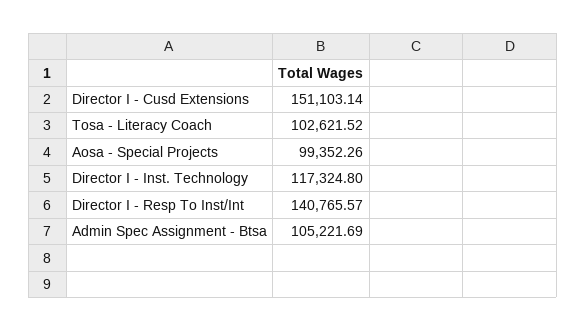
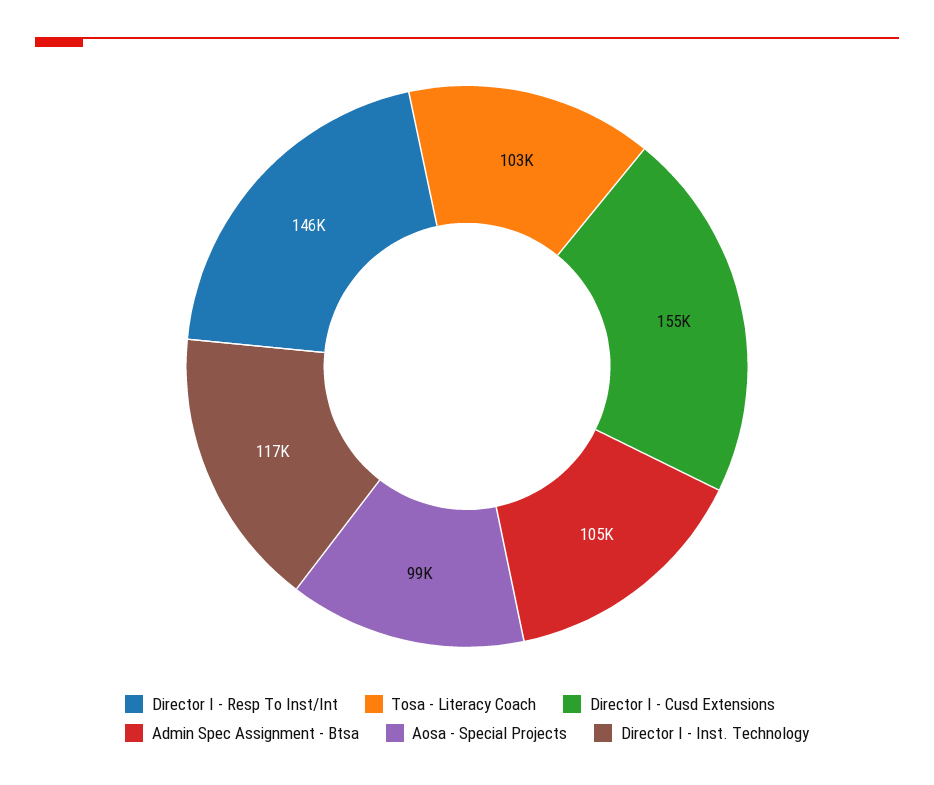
  {
-   "Director I - Cusd Extensions": 151103.14,
+   "Director I - Cusd Extensions": 155000,
    "Tosa - Literacy Coach": 102621.52,
    "Aosa - Special Projects": 99352.26,
    "Director I - Inst. Technology": 117324.8,
-   "Director I - Resp To Inst/Int": 140765.57,
+   "Director I - Resp To Inst/Int": 146000,
    "Admin Spec Assignment - Btsa": 105221.69
  }

